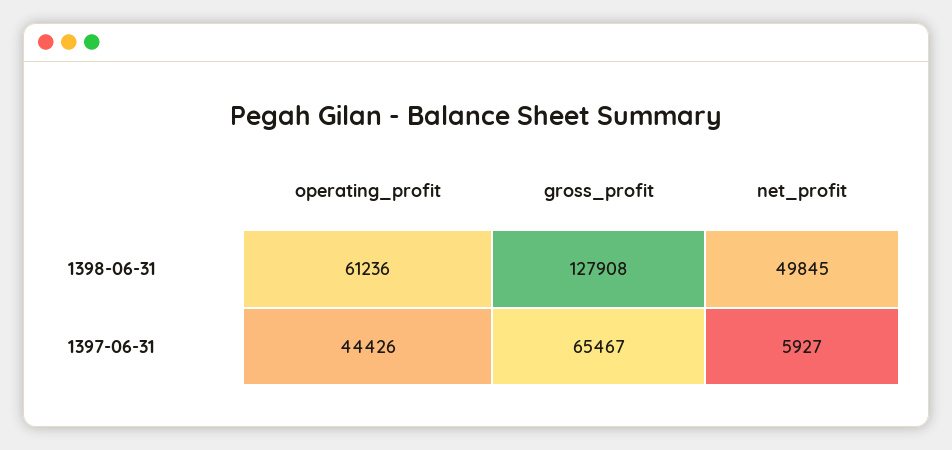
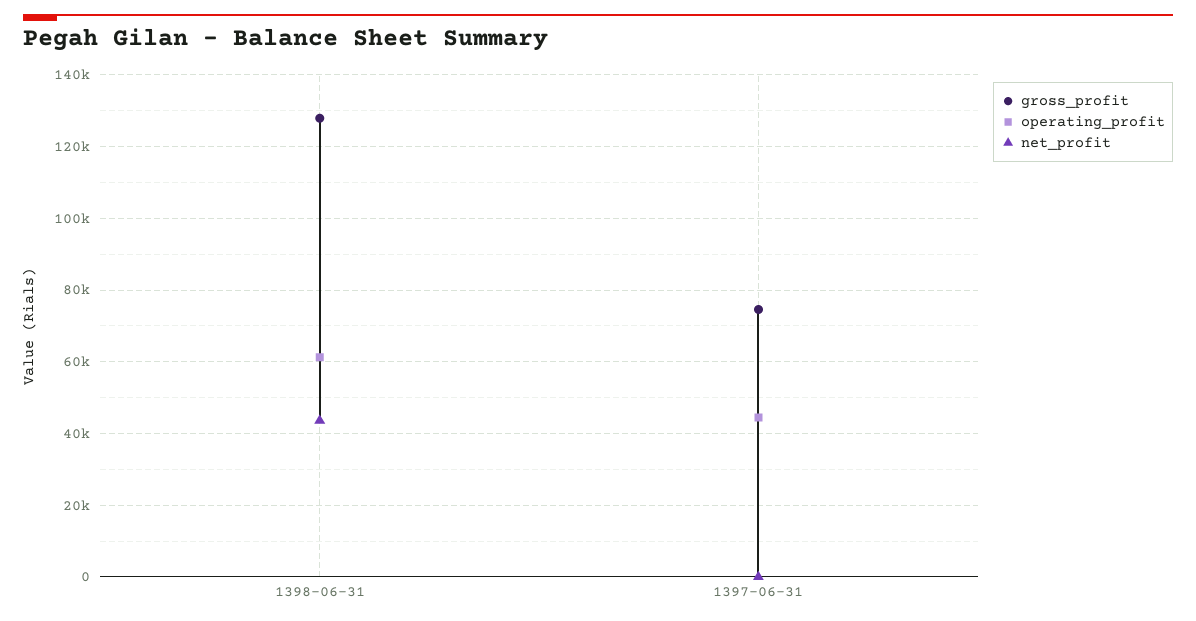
  {
    "operating_profit": {
      "1398-06-31": 61236,
      "1397-06-31": 44426
    },
    "gross_profit": {
      "1398-06-31": 127908,
-     "1397-06-31": 65467
+     "1397-06-31": 74000
    },
    "net_profit": {
-     "1398-06-31": 49845,
+     "1398-06-31": 44000,
-     "1397-06-31": 5927
+     "1397-06-31": 0
    }
  }

